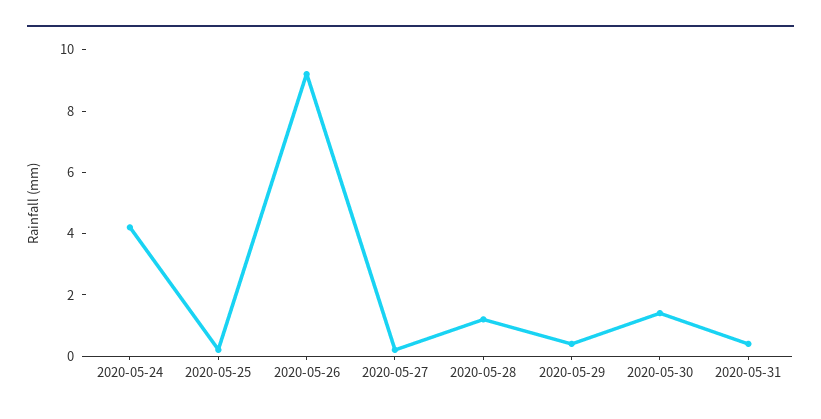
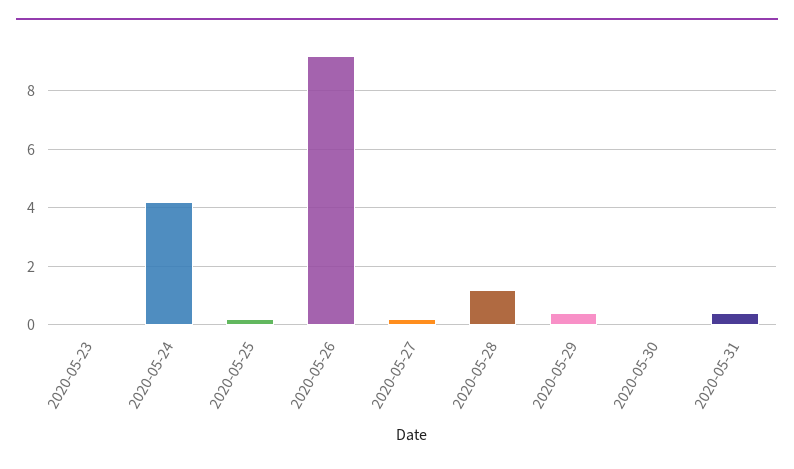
  {
    "2020-05-24": 4,
    "2020-05-25": 0,
    "2020-05-26": 9,
    "2020-05-27": 0,
    "2020-05-28": 1,
    "2020-05-29": 0.5,
-   "2020-05-30": 1.5,
+   "2020-05-30": 0,
-   "2020-05-31": 0.5
+   "2020-05-31": 0.5,
+   "2020-05-23": 0
  }

